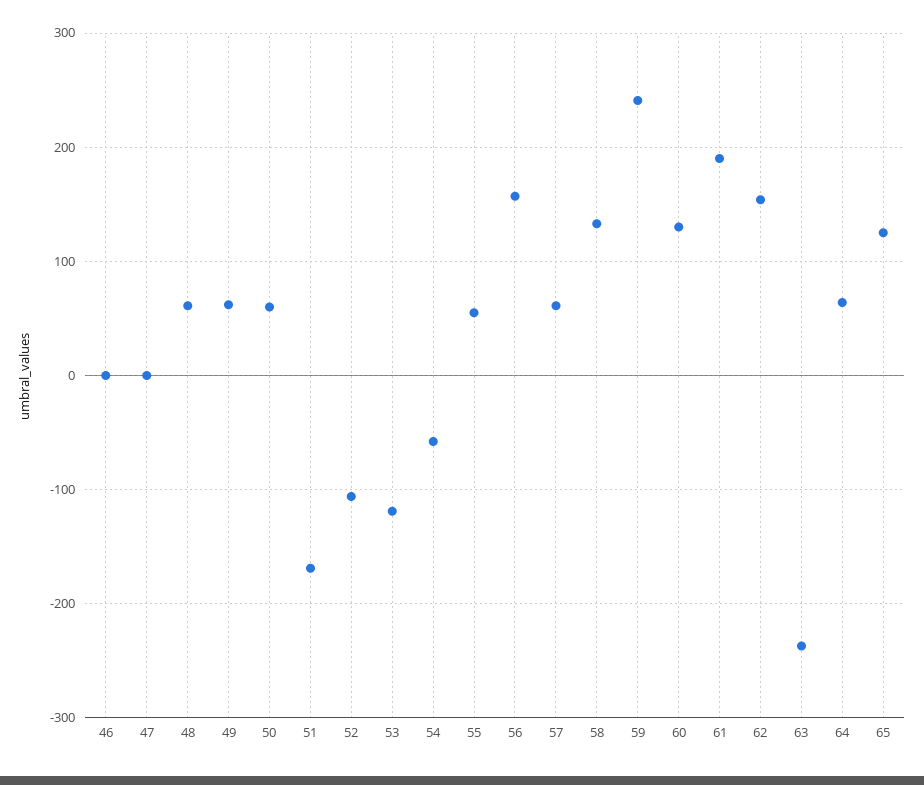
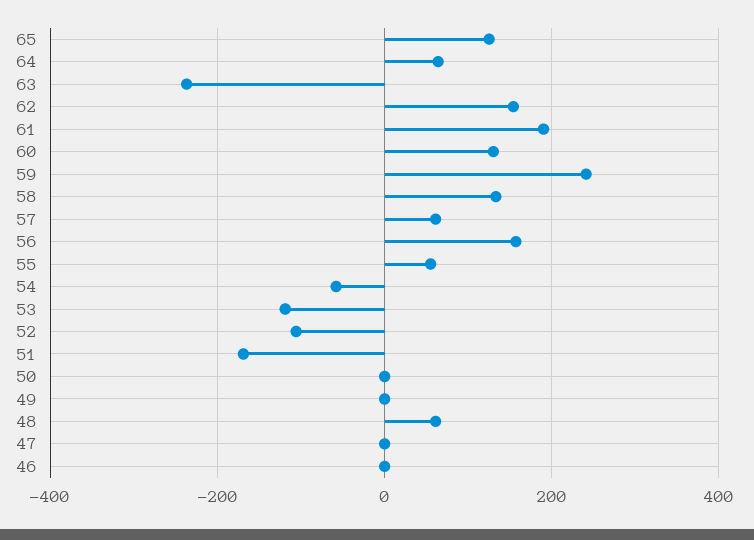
  {
    "46": 0,
    "47": 0,
    "48": 60,
-   "49": 60,
+   "49": 0,
-   "50": 60,
+   "50": 0,
    "51": -170,
    "52": -110,
    "53": -120,
    "54": -60,
    "55": 60,
    "56": 160,
    "57": 60,
    "58": 130,
    "59": 240,
    "60": 130,
    "61": 190,
    "62": 150,
    "63": -240,
    "64": 60,
    "65": 130
  }

